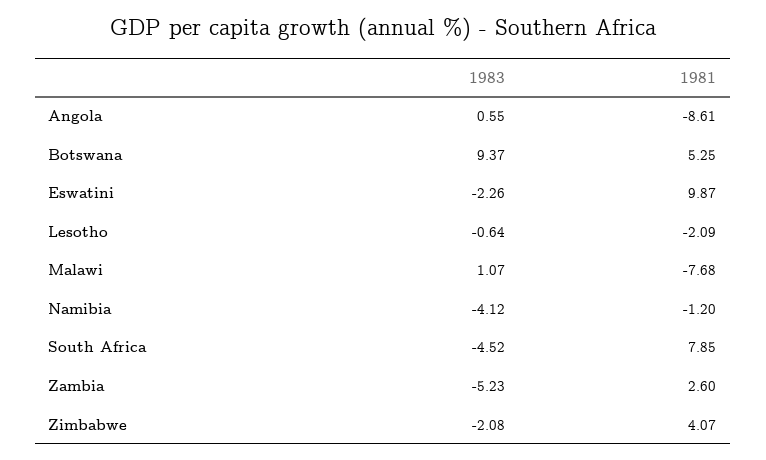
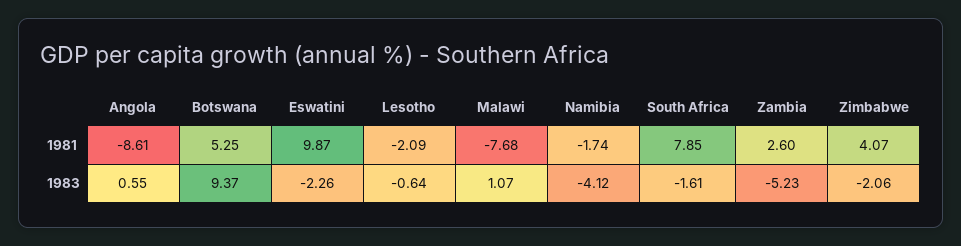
  {
    "1983": {
      "Angola": 0.55,
      "Botswana": 9.37,
      "Eswatini": -2.26,
      "Lesotho": -0.64,
      "Malawi": 1.07,
      "Namibia": -4.12,
-     "South Africa": -4.52,
+     "South Africa": -1.61,
      "Zambia": -5.23,
-     "Zimbabwe": -2.08
+     "Zimbabwe": -2.06
    },
    "1981": {
      "Angola": -8.61,
      "Botswana": 5.25,
      "Eswatini": 9.87,
      "Lesotho": -2.09,
      "Malawi": -7.68,
-     "Namibia": -1.2,
+     "Namibia": -1.74,
      "South Africa": 7.85,
      "Zambia": 2.6,
      "Zimbabwe": 4.07
    }
  }

